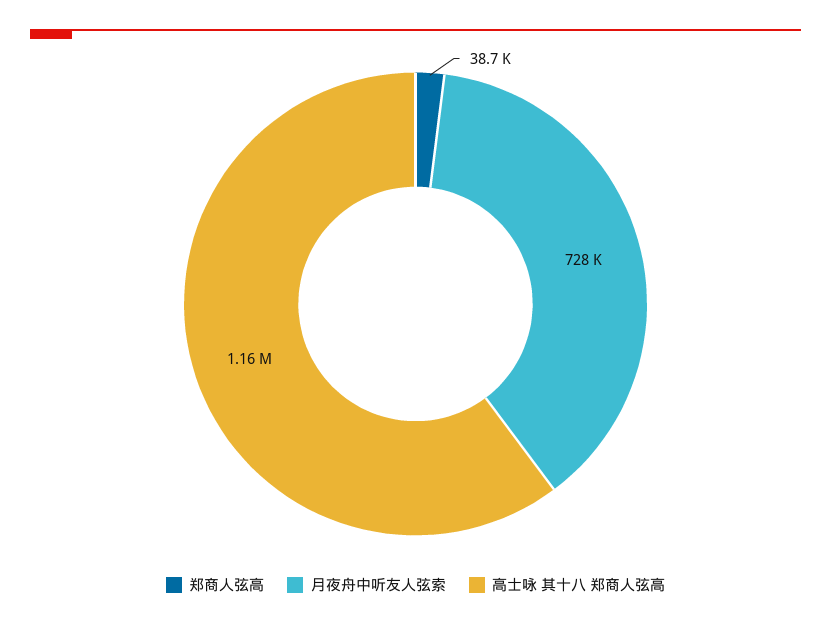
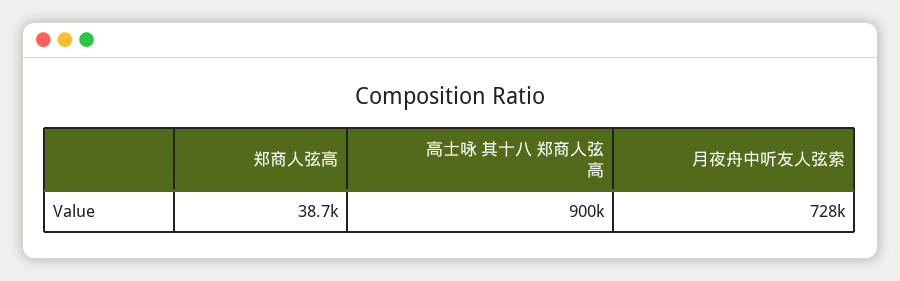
  {
    "郑商人弦高": 38700,
    "月夜舟中听友人弦索": 728000,
-   "高士咏 其十八 郑商人弦高": 1160000
+   "高士咏 其十八 郑商人弦高": 900000
  }

